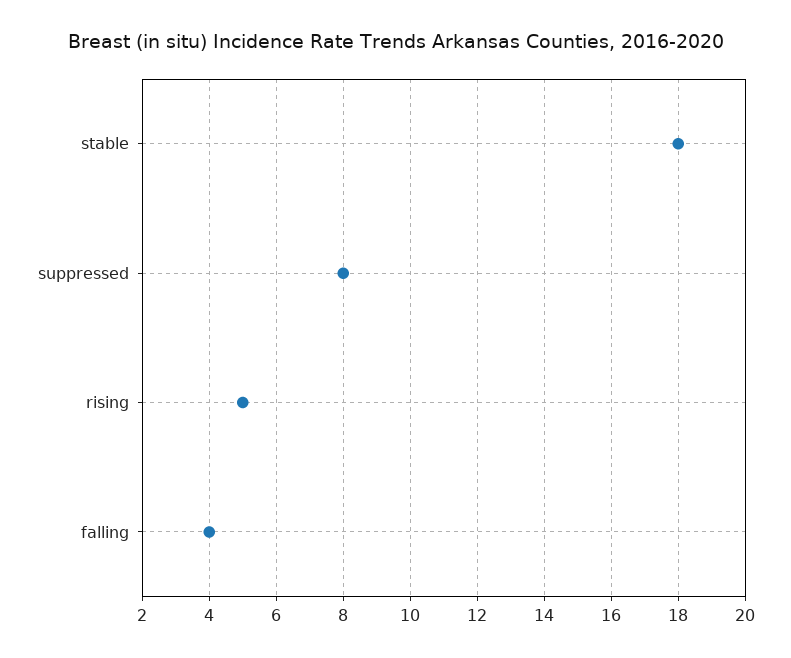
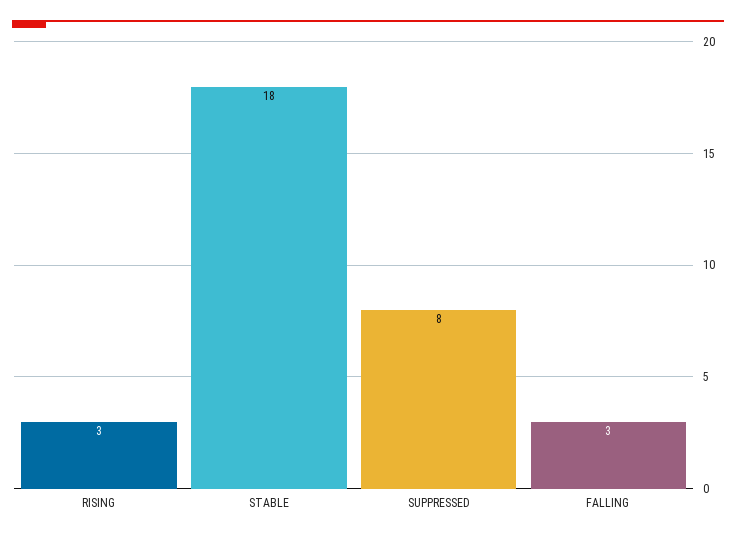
  {
    "stable": 18,
    "suppressed": 8,
-   "rising": 5,
+   "rising": 3,
-   "falling": 4
+   "falling": 3
  }

